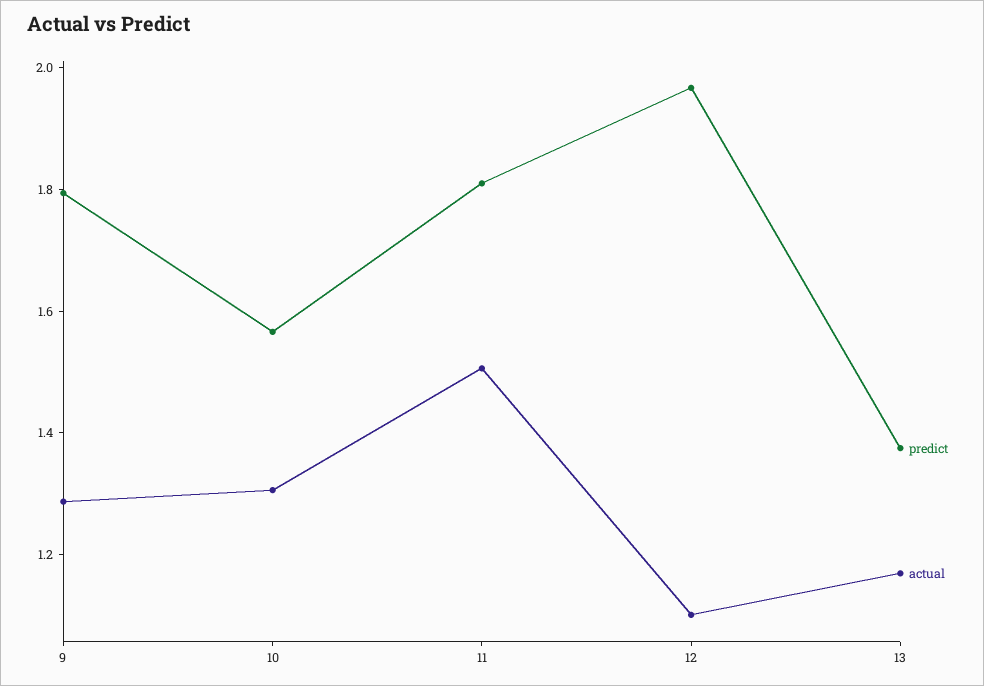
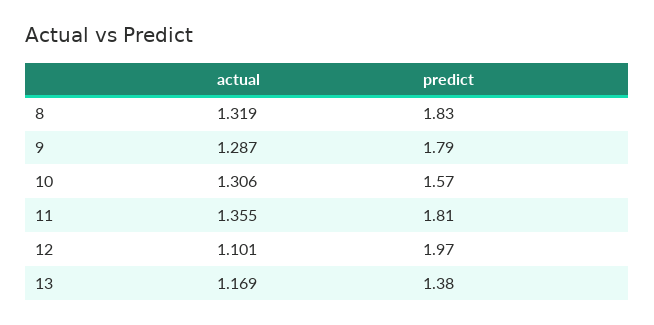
  {
    "predict": {
      "9": 1.79,
      "10": 1.57,
      "11": 1.81,
      "12": 1.97,
-     "13": 1.38
+     "13": 1.38,
+     "8": 1.83
    },
    "actual": {
      "9": 1.287,
      "10": 1.306,
-     "11": 1.5,
+     "11": 1.355,
      "12": 1.101,
-     "13": 1.169
+     "13": 1.169,
+     "8": 1.319
    }
  }

